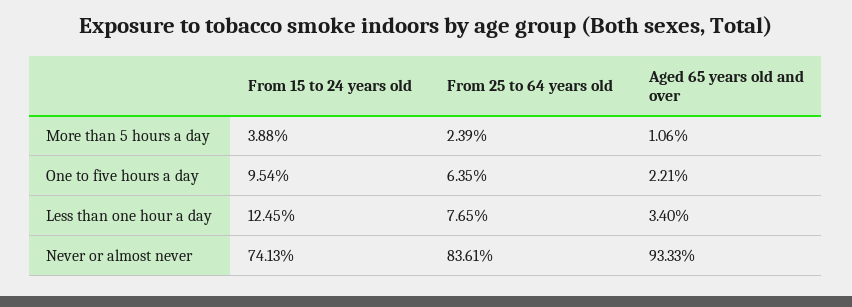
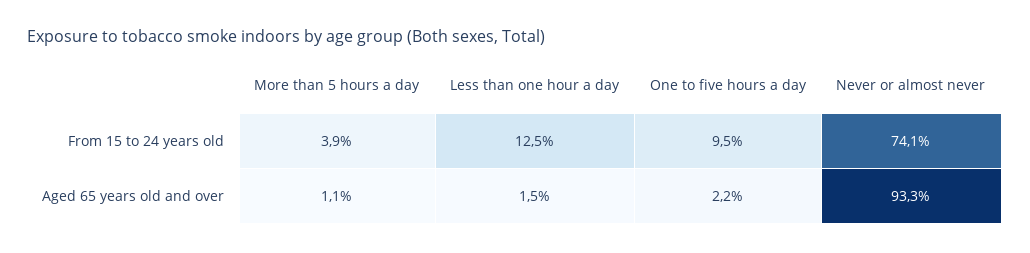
  {
    "From 15 to 24 years old": {
      "More than 5 hours a day": 3.88,
      "One to five hours a day": 9.54,
      "Less than one hour a day": 12.45,
      "Never or almost never": 74.13
    },
-   "From 25 to 64 years old": {
-     "More than 5 hours a day": 2.39,
-     "One to five hours a day": 6.35,
-     "Less than one hour a day": 7.65,
-     "Never or almost never": 83.61
-   },
    "Aged 65 years old and over": {
      "More than 5 hours a day": 1.06,
      "One to five hours a day": 2.21,
-     "Less than one hour a day": 3.4,
+     "Less than one hour a day": 1.5,
      "Never or almost never": 93.33
    }
  }

